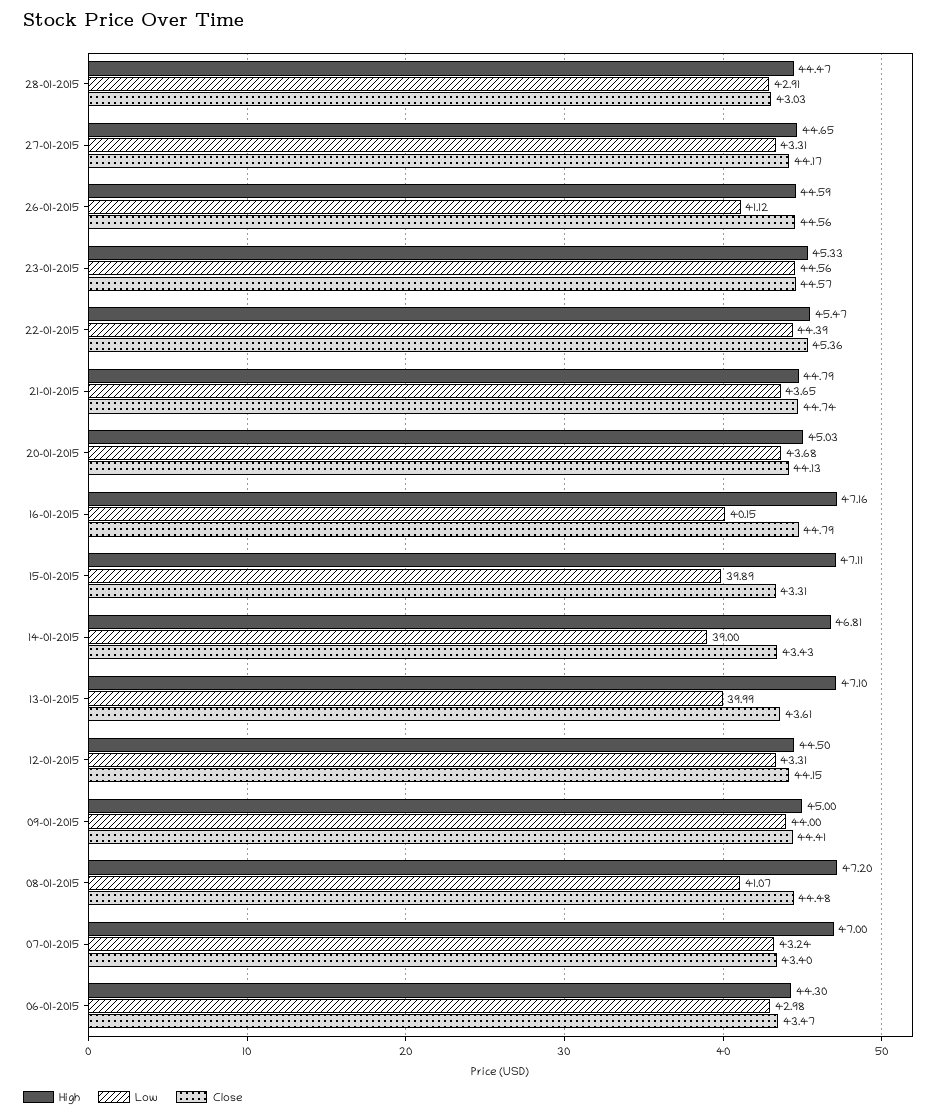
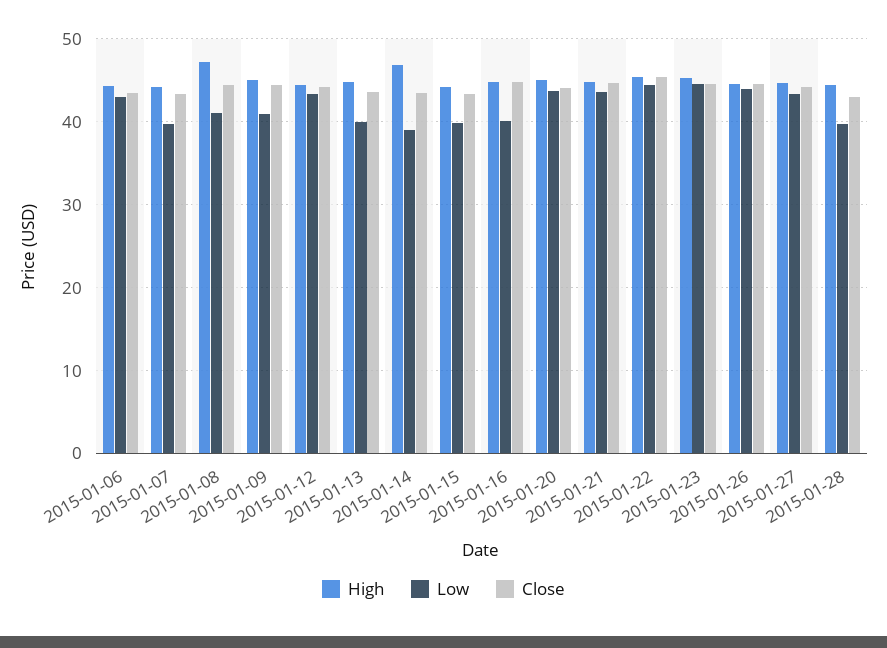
  {
    "High": {
      "28-01-2015": 44.47,
      "27-01-2015": 44.65,
      "26-01-2015": 44.59,
      "23-01-2015": 45.33,
      "22-01-2015": 45.47,
      "21-01-2015": 44.79,
      "20-01-2015": 45.03,
-     "16-01-2015": 47.16,
+     "16-01-2015": 45,
-     "15-01-2015": 47.11,
+     "15-01-2015": 44,
      "14-01-2015": 46.81,
-     "13-01-2015": 47.1,
+     "13-01-2015": 45,
      "12-01-2015": 44.5,
      "09-01-2015": 45,
      "08-01-2015": 47.2,
-     "07-01-2015": 47,
+     "07-01-2015": 44,
      "06-01-2015": 44.3
    },
    "Low": {
-     "28-01-2015": 42.91,
+     "28-01-2015": 40,
      "27-01-2015": 43.31,
-     "26-01-2015": 41.12,
+     "26-01-2015": 44,
      "23-01-2015": 44.56,
      "22-01-2015": 44.39,
      "21-01-2015": 43.65,
      "20-01-2015": 43.68,
      "16-01-2015": 40.15,
      "15-01-2015": 39.89,
      "14-01-2015": 39,
      "13-01-2015": 39.99,
      "12-01-2015": 43.31,
-     "09-01-2015": 44,
+     "09-01-2015": 41,
      "08-01-2015": 41.07,
-     "07-01-2015": 43.24,
+     "07-01-2015": 40,
      "06-01-2015": 42.98
    },
    "Close": {
      "28-01-2015": 43.03,
      "27-01-2015": 44.17,
      "26-01-2015": 44.56,
      "23-01-2015": 44.57,
      "22-01-2015": 45.36,
      "21-01-2015": 44.74,
      "20-01-2015": 44.13,
      "16-01-2015": 44.79,
      "15-01-2015": 43.31,
      "14-01-2015": 43.43,
      "13-01-2015": 43.61,
      "12-01-2015": 44.15,
      "09-01-2015": 44.41,
      "08-01-2015": 44.48,
      "07-01-2015": 43.4,
      "06-01-2015": 43.47
    }
  }

